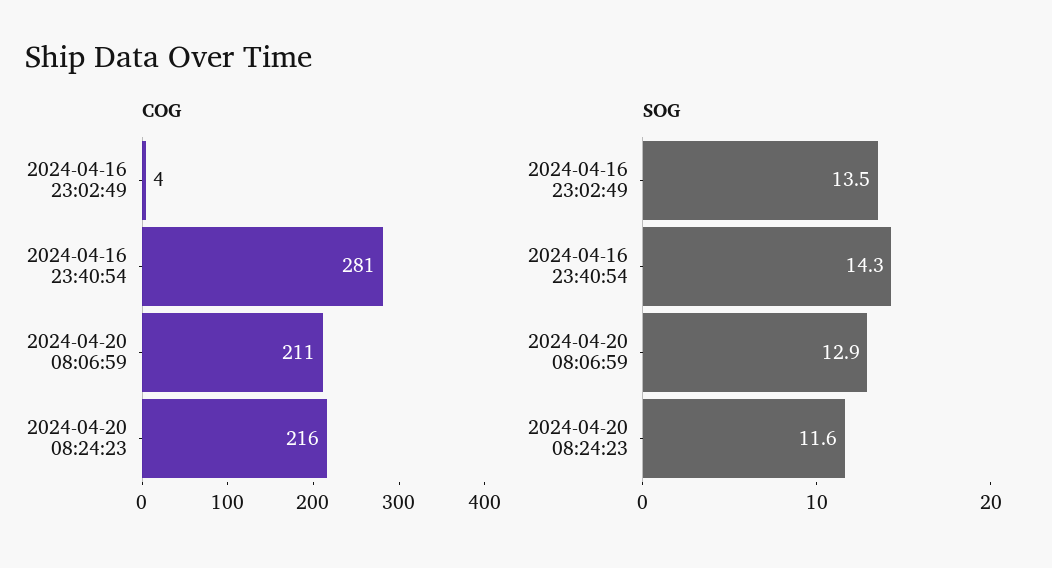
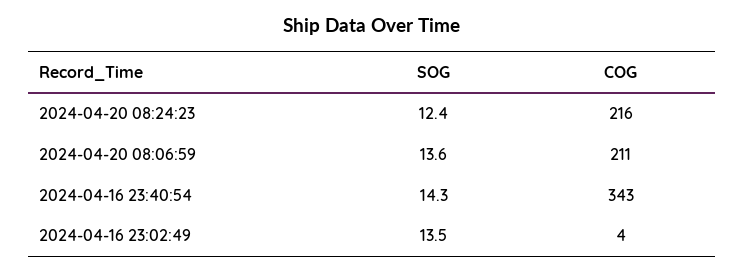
  {
    "COG": {
      "2024-04-16 23:02:49": 4,
-     "2024-04-16 23:40:54": 281,
+     "2024-04-16 23:40:54": 343,
      "2024-04-20 08:06:59": 211,
      "2024-04-20 08:24:23": 216
    },
    "SOG": {
      "2024-04-16 23:02:49": 13.5,
      "2024-04-16 23:40:54": 14.3,
-     "2024-04-20 08:06:59": 12.9,
+     "2024-04-20 08:06:59": 13.6,
-     "2024-04-20 08:24:23": 11.6
+     "2024-04-20 08:24:23": 12.4
    }
  }

